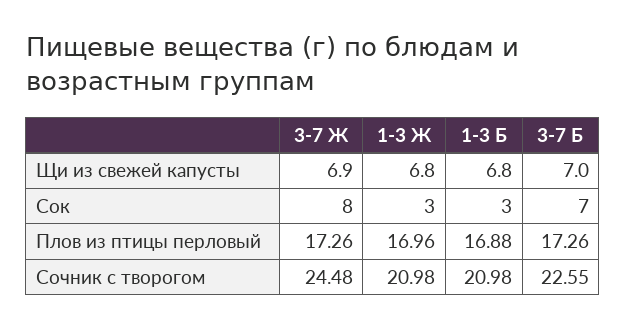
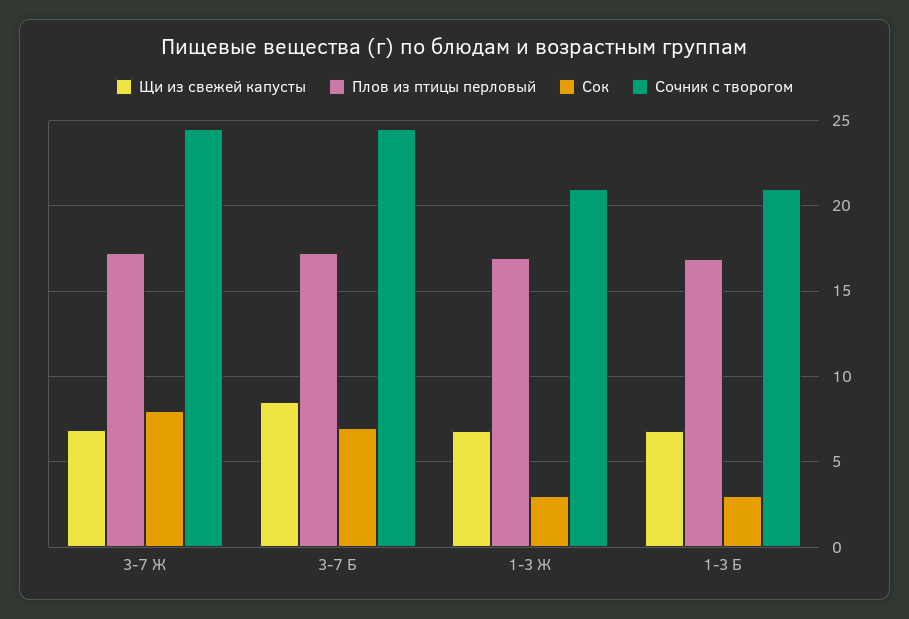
  {
    "Щи из свежей капусты": {
      "3-7 Ж": 6.9,
      "1-3 Ж": 6.8,
      "1-3 Б": 6.8,
-     "3-7 Б": 7
+     "3-7 Б": 8.5
    },
    "Сок": {
      "3-7 Ж": 8,
      "1-3 Ж": 3,
      "1-3 Б": 3,
      "3-7 Б": 7
    },
    "Плов из птицы перловый": {
      "3-7 Ж": 17.26,
      "1-3 Ж": 16.96,
      "1-3 Б": 16.88,
      "3-7 Б": 17.26
    },
    "Сочник с творогом": {
      "3-7 Ж": 24.48,
      "1-3 Ж": 20.98,
      "1-3 Б": 20.98,
-     "3-7 Б": 22.55
+     "3-7 Б": 24.5
    }
  }

